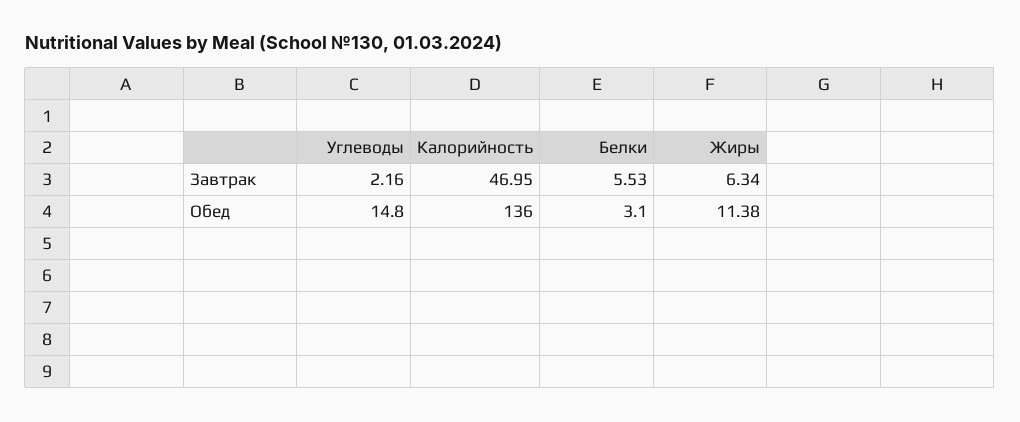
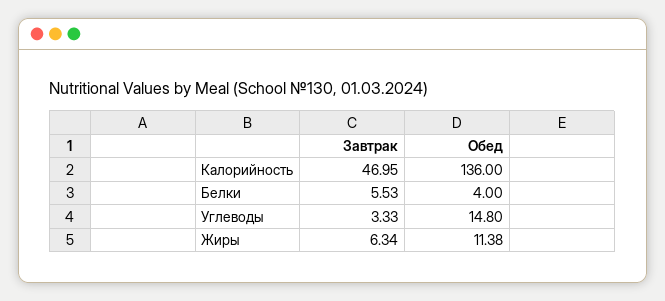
  {
    "Углеводы": {
-     "Завтрак": 2.16,
+     "Завтрак": 3.33,
      "Обед": 14.8
    },
    "Калорийность": {
      "Завтрак": 46.95,
      "Обед": 136
    },
    "Белки": {
      "Завтрак": 5.53,
-     "Обед": 3.1
+     "Обед": 4
    },
    "Жиры": {
      "Завтрак": 6.34,
      "Обед": 11.38
    }
  }

